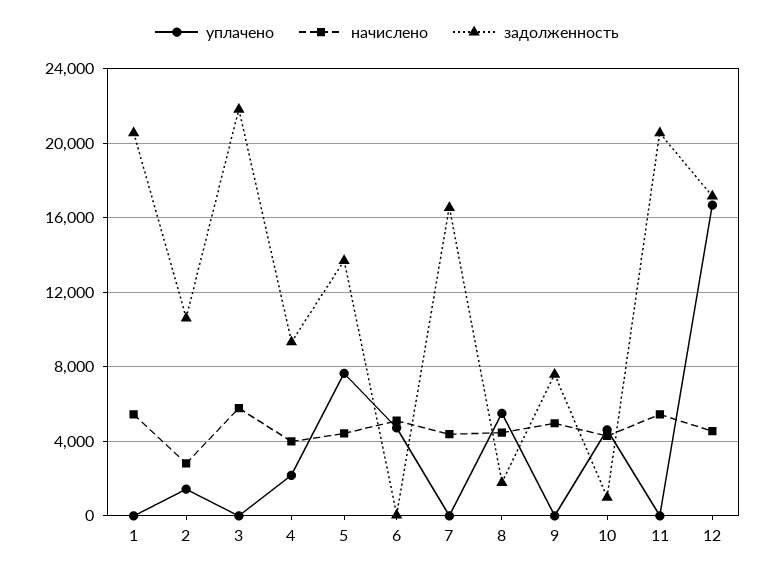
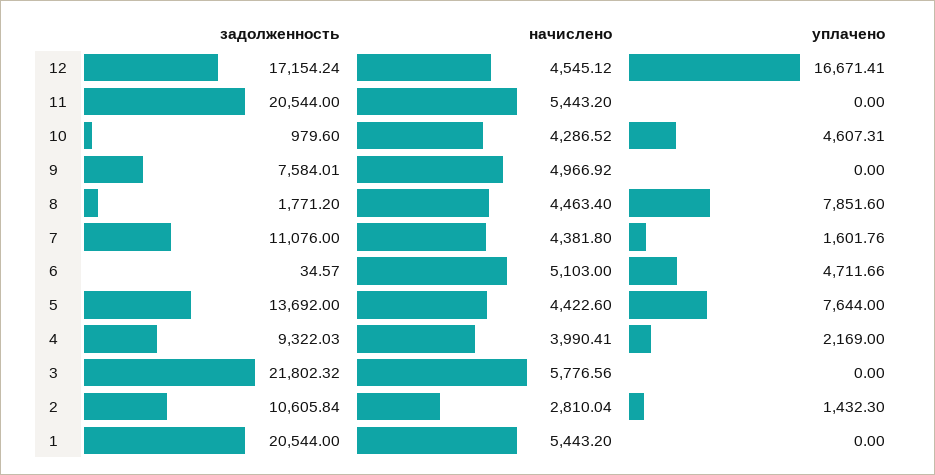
  {
    "уплачено": {
      "1": 0,
      "2": 1432.3,
      "3": 0,
      "4": 2169,
      "5": 7644,
      "6": 4711.66,
-     "7": 0,
+     "7": 1601.76,
-     "8": 5500,
+     "8": 7851.6,
      "9": 0,
      "10": 4607.31,
      "11": 0,
      "12": 16671.41
    },
    "начислено": {
      "1": 5443.2,
      "2": 2810.04,
      "3": 5776.56,
      "4": 3990.41,
      "5": 4422.6,
      "6": 5103,
      "7": 4381.8,
      "8": 4463.4,
      "9": 4966.92,
      "10": 4286.52,
      "11": 5443.2,
      "12": 4545.12
    },
    "задолженность": {
      "1": 20544,
      "2": 10605.84,
      "3": 21802.32,
      "4": 9322.03,
      "5": 13692,
      "6": 34.57,
-     "7": 16500,
+     "7": 11076,
      "8": 1771.2,
      "9": 7584.01,
      "10": 979.6,
      "11": 20544,
      "12": 17154.24
    }
  }

